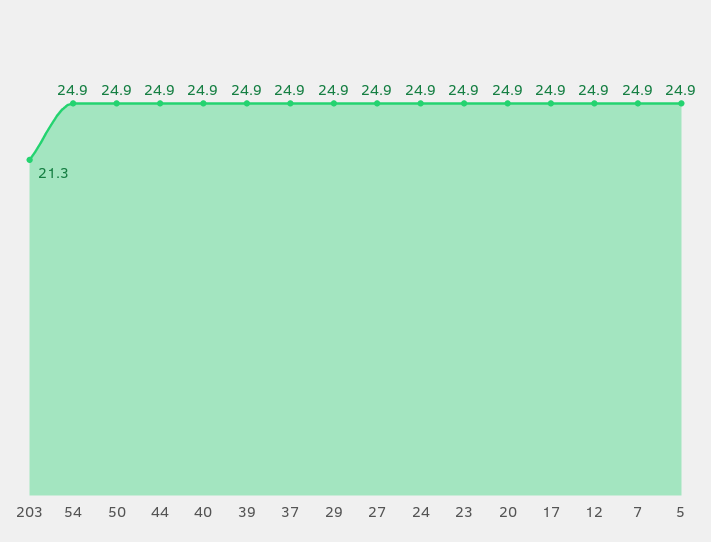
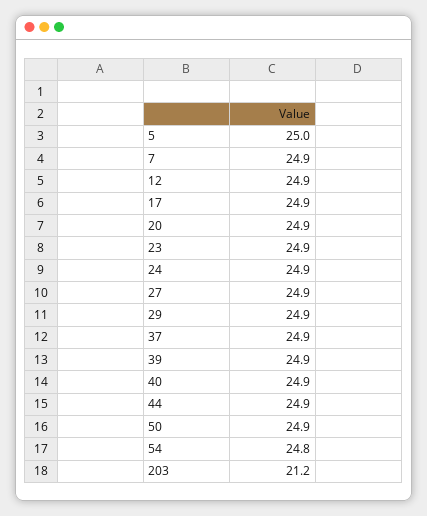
  {
-   "203": 21.3,
+   "203": 21.2,
-   "54": 24.9,
+   "54": 24.8,
    "50": 24.9,
    "44": 24.9,
    "40": 24.9,
    "39": 24.9,
    "37": 24.9,
    "29": 24.9,
    "27": 24.9,
    "24": 24.9,
    "23": 24.9,
    "20": 24.9,
    "17": 24.9,
    "12": 24.9,
    "7": 24.9,
-   "5": 24.9
+   "5": 25
  }

